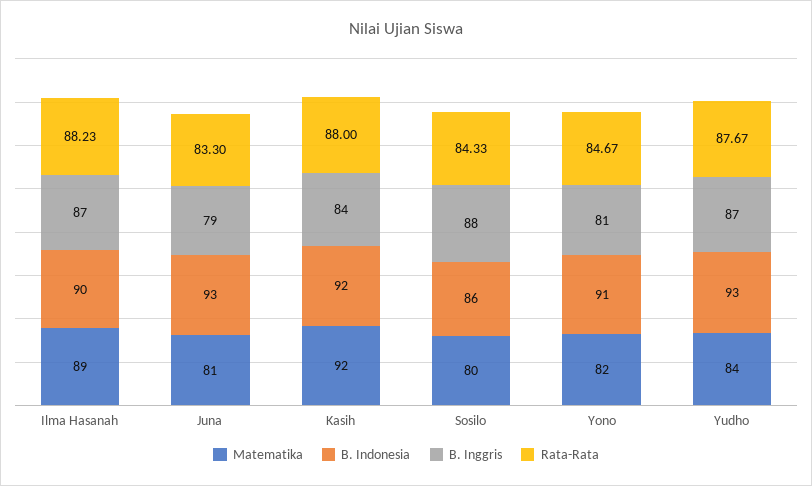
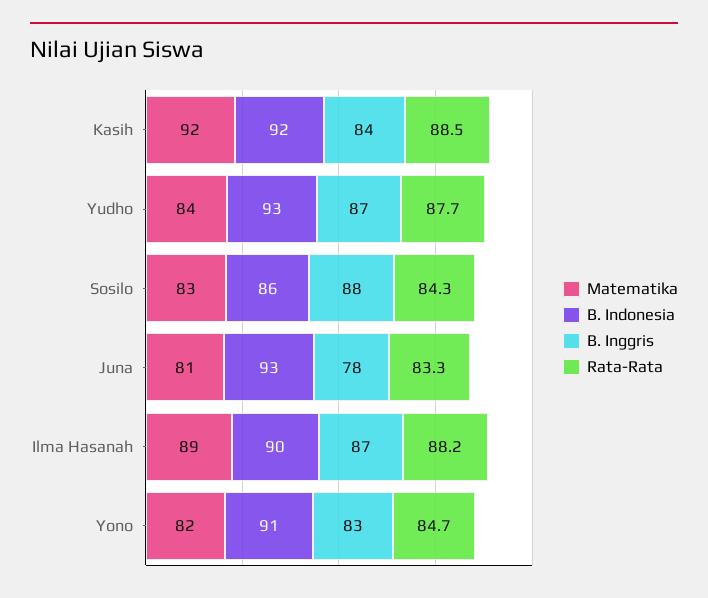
  {
    "Matematika": {
      "Ilma Hasanah": 89,
      "Juna": 81,
      "Kasih": 92,
-     "Sosilo": 80,
+     "Sosilo": 83,
      "Yono": 82,
      "Yudho": 84
    },
    "B. Indonesia": {
      "Ilma Hasanah": 90,
      "Juna": 93,
      "Kasih": 92,
      "Sosilo": 86,
      "Yono": 91,
      "Yudho": 93
    },
    "B. Inggris": {
      "Ilma Hasanah": 87,
-     "Juna": 79,
+     "Juna": 78,
      "Kasih": 84,
      "Sosilo": 88,
-     "Yono": 81,
+     "Yono": 83,
      "Yudho": 87
    },
    "Rata-Rata": {
      "Ilma Hasanah": 88.23,
      "Juna": 83.3,
-     "Kasih": 88,
+     "Kasih": 88.5,
      "Sosilo": 84.33,
      "Yono": 84.67,
      "Yudho": 87.67
    }
  }

